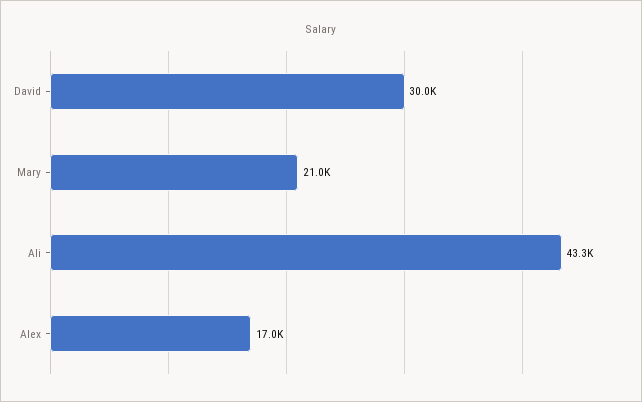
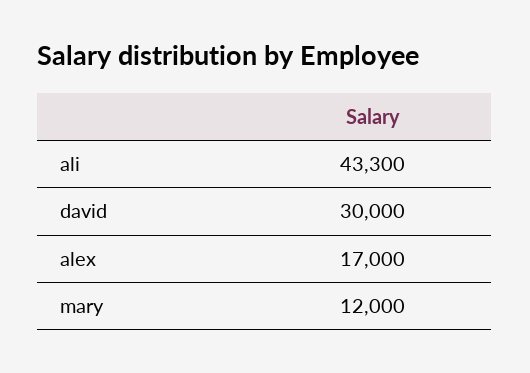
  {
    "David": 30000,
-   "Mary": 21000,
+   "Mary": 12000,
    "Ali": 43300,
    "Alex": 17000
  }

